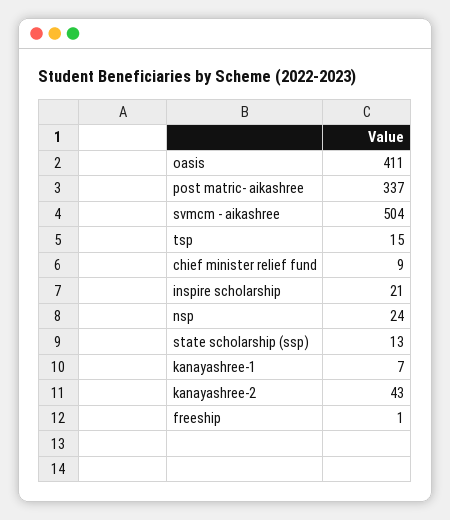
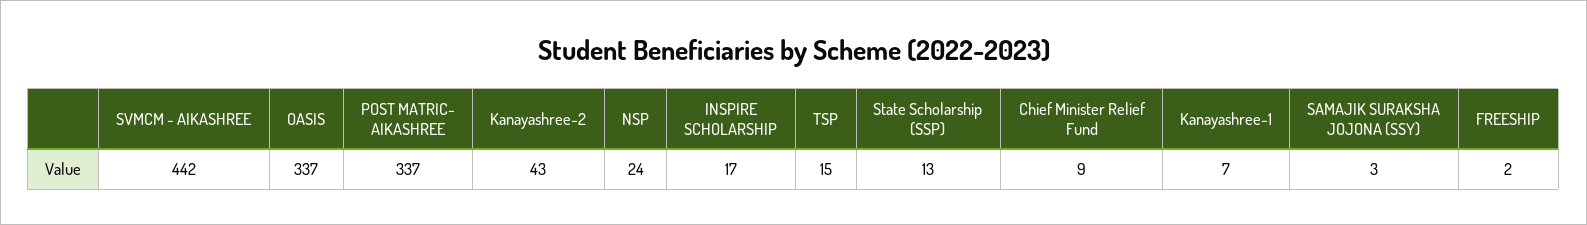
  {
-   "oasis": 411,
+   "oasis": 337,
    "post matric- aikashree": 337,
-   "svmcm - aikashree": 504,
+   "svmcm - aikashree": 442,
    "tsp": 15,
    "chief minister relief fund": 9,
-   "inspire scholarship": 21,
+   "inspire scholarship": 17,
    "nsp": 24,
    "state scholarship (ssp)": 13,
    "kanayashree-1": 7,
    "kanayashree-2": 43,
-   "freeship": 1
+   "freeship": 2,
+   "SAMAJIK SURAKSHA JOJONA (SSY)": 3
  }

